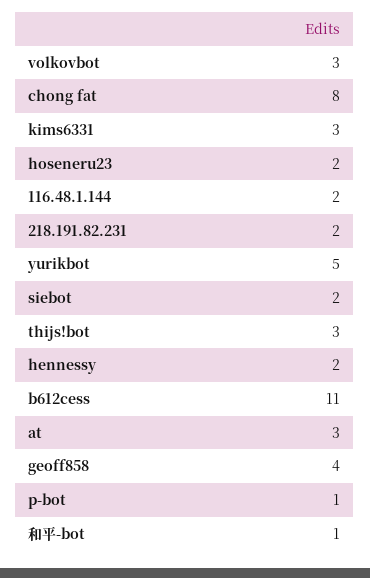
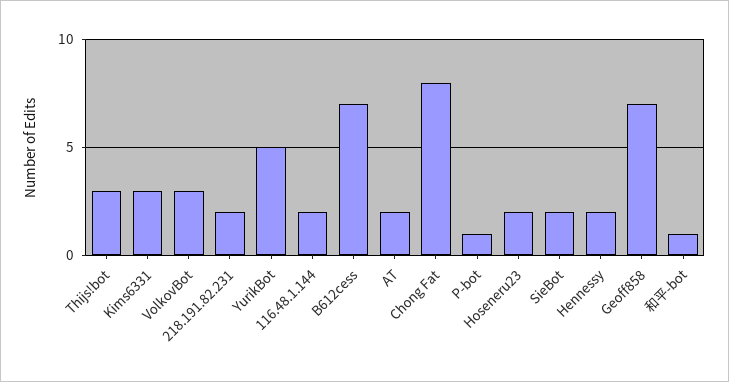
  {
    "volkovbot": 3,
    "chong fat": 8,
    "kims6331": 3,
    "hoseneru23": 2,
    "116.48.1.144": 2,
    "218.191.82.231": 2,
    "yurikbot": 5,
    "siebot": 2,
    "thijs!bot": 3,
    "hennessy": 2,
-   "b612cess": 11,
+   "b612cess": 7,
-   "at": 3,
+   "at": 2,
-   "geoff858": 4,
+   "geoff858": 7,
    "p-bot": 1,
    "和平-bot": 1
  }

